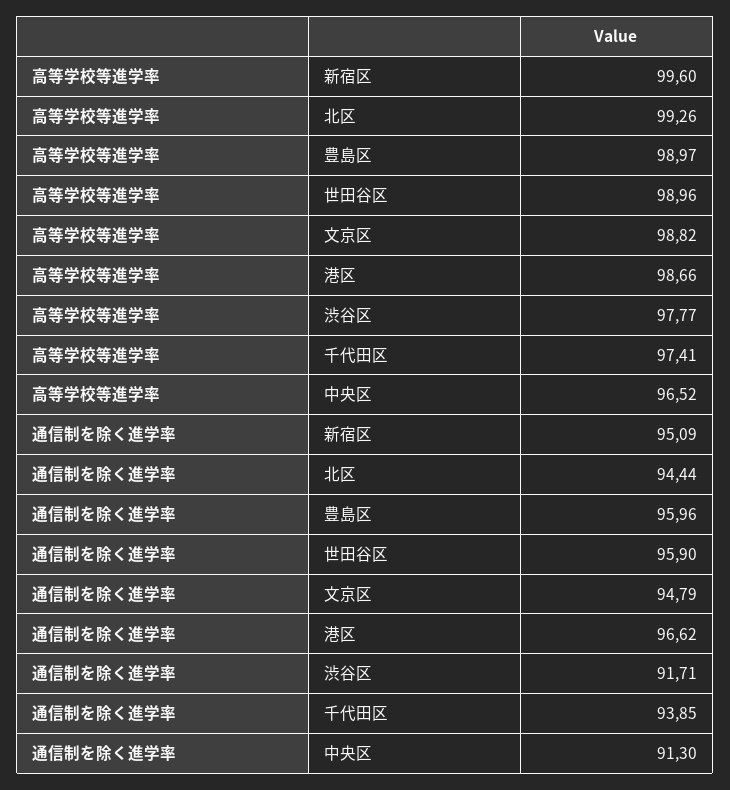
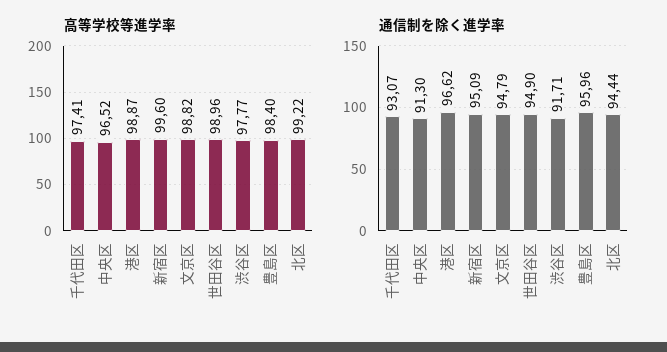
  {
    "高等学校等進学率": {
      "新宿区": 99.6,
-     "北区": 99.26,
+     "北区": 99.22,
-     "豊島区": 98.97,
+     "豊島区": 98.4,
      "世田谷区": 98.96,
      "文京区": 98.82,
-     "港区": 98.66,
+     "港区": 98.87,
      "渋谷区": 97.77,
      "千代田区": 97.41,
      "中央区": 96.52
    },
    "通信制を除く進学率": {
      "新宿区": 95.09,
      "北区": 94.44,
      "豊島区": 95.96,
-     "世田谷区": 95.9,
+     "世田谷区": 94.9,
      "文京区": 94.79,
      "港区": 96.62,
      "渋谷区": 91.71,
-     "千代田区": 93.85,
+     "千代田区": 93.07,
      "中央区": 91.3
    }
  }

